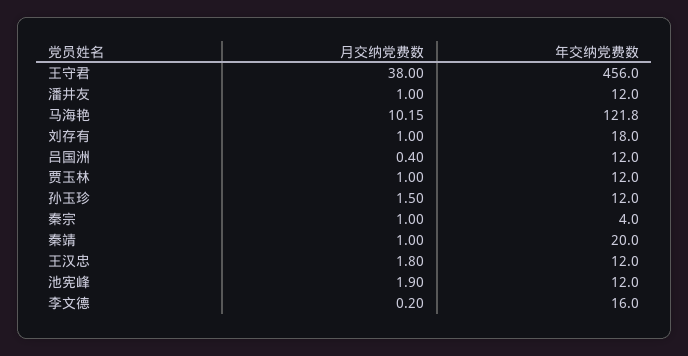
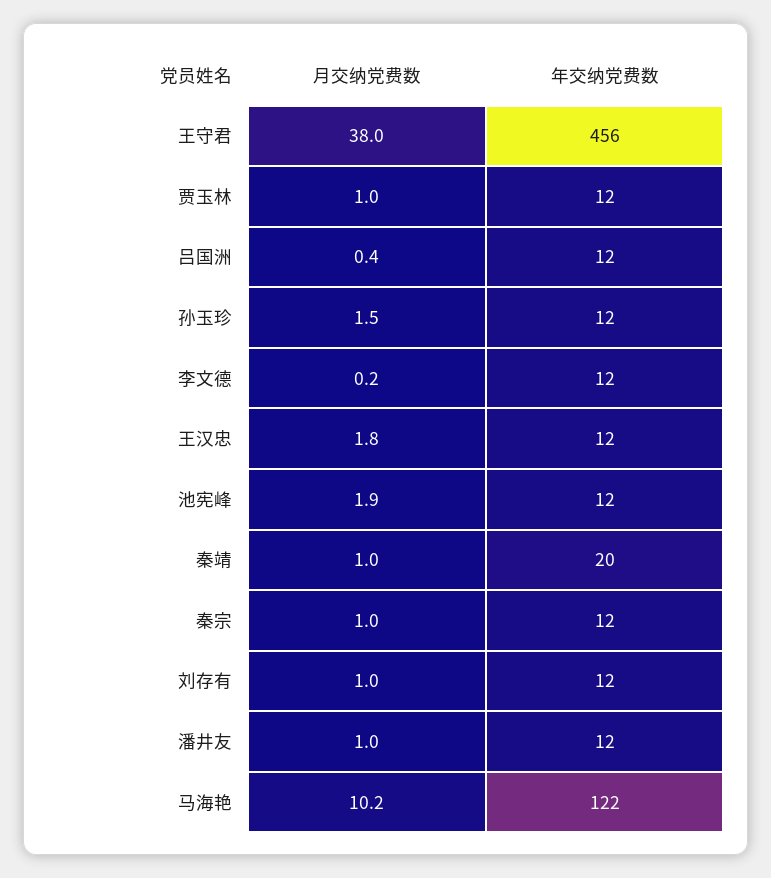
  {
    "月交纳党费数": {
      "王守君": 38,
      "潘井友": 1,
      "马海艳": 10.15,
      "刘存有": 1,
      "吕国洲": 0.4,
      "贾玉林": 1,
      "孙玉珍": 1.5,
      "秦宗": 1,
      "秦靖": 1,
      "王汉忠": 1.8,
      "池宪峰": 1.9,
      "李文德": 0.2
    },
    "年交纳党费数": {
      "王守君": 456,
      "潘井友": 12,
      "马海艳": 121.8,
-     "刘存有": 18,
+     "刘存有": 12,
      "吕国洲": 12,
      "贾玉林": 12,
      "孙玉珍": 12,
-     "秦宗": 4,
+     "秦宗": 12,
      "秦靖": 20,
      "王汉忠": 12,
      "池宪峰": 12,
-     "李文德": 16
+     "李文德": 12
    }
  }

